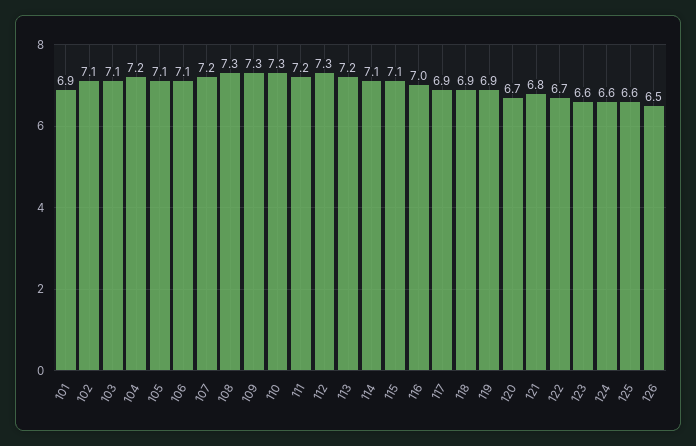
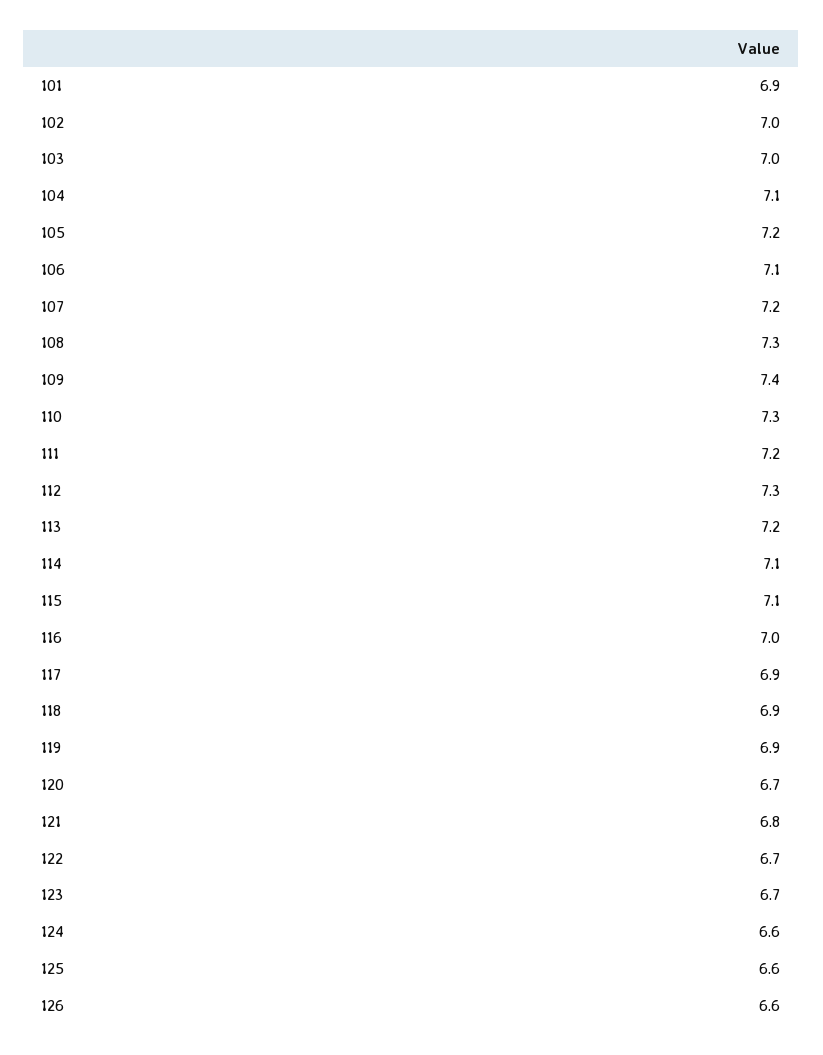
  {
    "101": 6.9,
-   "102": 7.1,
+   "102": 7,
-   "103": 7.1,
+   "103": 7,
-   "104": 7.2,
+   "104": 7.1,
-   "105": 7.1,
+   "105": 7.2,
    "106": 7.1,
    "107": 7.2,
    "108": 7.3,
-   "109": 7.3,
+   "109": 7.4,
    "110": 7.3,
    "111": 7.2,
    "112": 7.3,
    "113": 7.2,
    "114": 7.1,
    "115": 7.1,
    "116": 7,
    "117": 6.9,
    "118": 6.9,
    "119": 6.9,
    "120": 6.7,
    "121": 6.8,
    "122": 6.7,
-   "123": 6.6,
+   "123": 6.7,
    "124": 6.6,
    "125": 6.6,
-   "126": 6.5
+   "126": 6.6
  }

